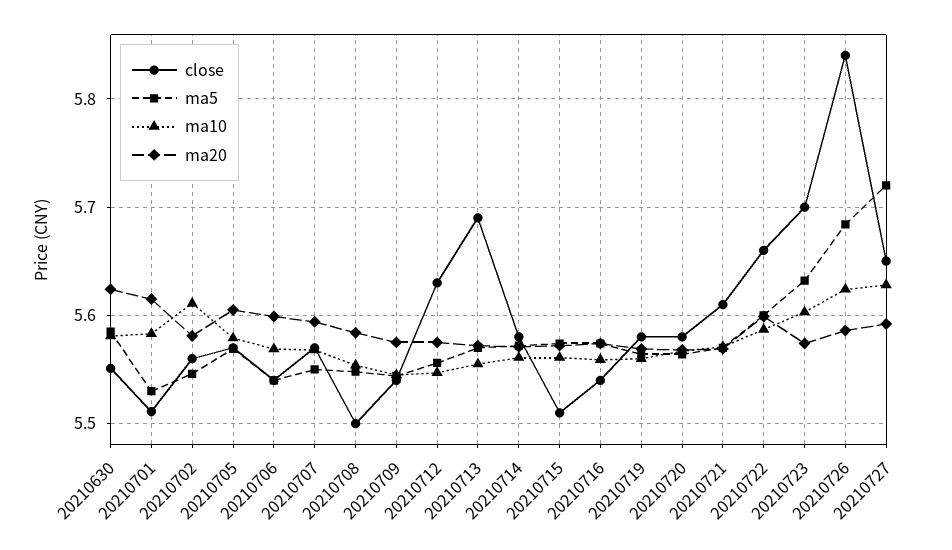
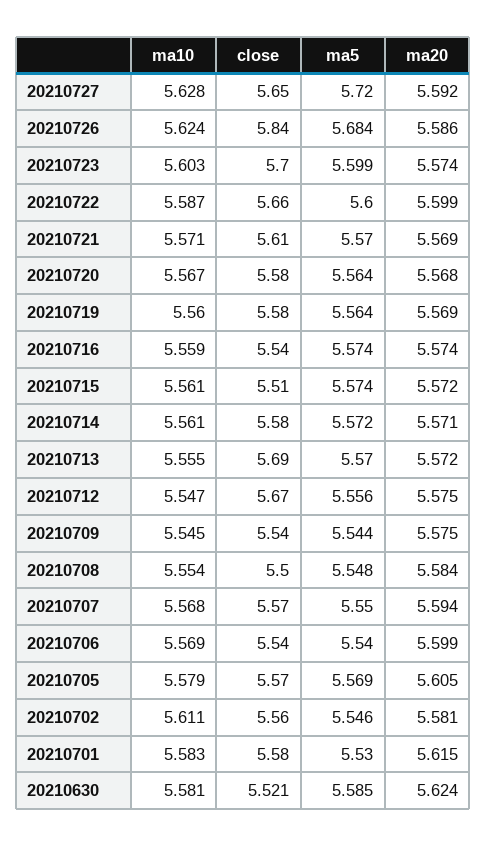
  {
    "close": {
-     "20210630": 5.55,
+     "20210630": 5.521,
-     "20210701": 5.51,
+     "20210701": 5.58,
      "20210702": 5.56,
      "20210705": 5.57,
      "20210706": 5.54,
      "20210707": 5.57,
      "20210708": 5.5,
      "20210709": 5.54,
-     "20210712": 5.63,
+     "20210712": 5.67,
      "20210713": 5.69,
      "20210714": 5.58,
      "20210715": 5.51,
      "20210716": 5.54,
      "20210719": 5.58,
      "20210720": 5.58,
      "20210721": 5.61,
      "20210722": 5.66,
      "20210723": 5.7,
      "20210726": 5.84,
      "20210727": 5.65
    },
    "ma5": {
      "20210630": 5.585,
      "20210701": 5.53,
      "20210702": 5.546,
      "20210705": 5.569,
      "20210706": 5.54,
      "20210707": 5.55,
      "20210708": 5.548,
      "20210709": 5.544,
      "20210712": 5.556,
      "20210713": 5.57,
      "20210714": 5.572,
      "20210715": 5.574,
      "20210716": 5.574,
      "20210719": 5.564,
      "20210720": 5.564,
      "20210721": 5.57,
      "20210722": 5.6,
-     "20210723": 5.63,
+     "20210723": 5.599,
      "20210726": 5.684,
      "20210727": 5.72
    },
    "ma10": {
      "20210630": 5.581,
      "20210701": 5.583,
      "20210702": 5.611,
      "20210705": 5.579,
      "20210706": 5.569,
      "20210707": 5.568,
      "20210708": 5.554,
      "20210709": 5.545,
      "20210712": 5.547,
      "20210713": 5.555,
      "20210714": 5.561,
      "20210715": 5.561,
      "20210716": 5.559,
      "20210719": 5.56,
      "20210720": 5.567,
      "20210721": 5.571,
      "20210722": 5.587,
      "20210723": 5.603,
      "20210726": 5.624,
      "20210727": 5.628
    },
    "ma20": {
      "20210630": 5.624,
      "20210701": 5.615,
      "20210702": 5.581,
      "20210705": 5.605,
      "20210706": 5.599,
      "20210707": 5.594,
      "20210708": 5.584,
      "20210709": 5.575,
      "20210712": 5.575,
      "20210713": 5.572,
      "20210714": 5.571,
      "20210715": 5.572,
      "20210716": 5.574,
      "20210719": 5.569,
      "20210720": 5.568,
      "20210721": 5.569,
      "20210722": 5.599,
      "20210723": 5.574,
      "20210726": 5.586,
      "20210727": 5.592
    }
  }

